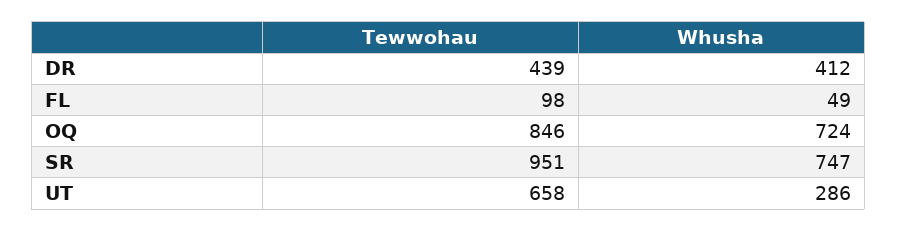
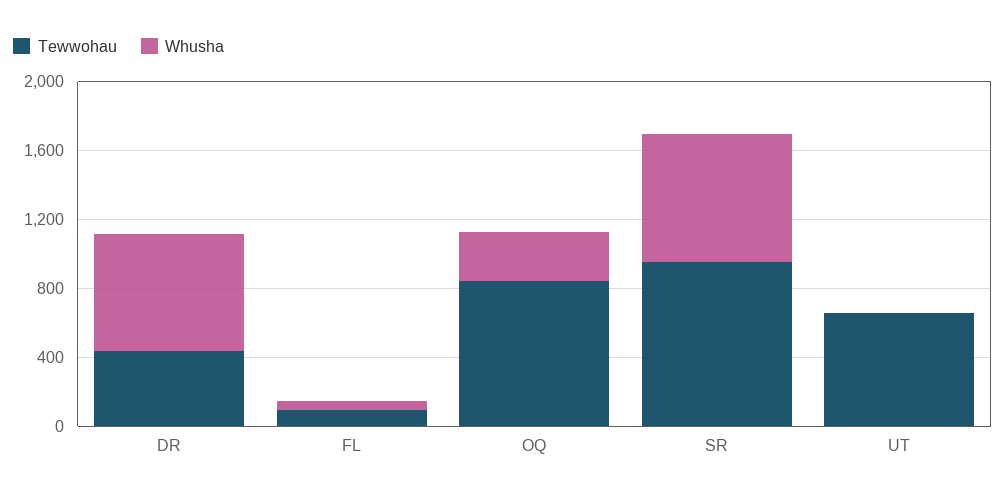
  {
    "Tewwohau": {
      "DR": 439,
      "FL": 98,
      "OQ": 846,
      "SR": 951,
      "UT": 658
    },
    "Whusha": {
-     "DR": 412,
+     "DR": 700,
      "FL": 49,
-     "OQ": 724,
+     "OQ": 300,
      "SR": 747,
-     "UT": 286
+     "UT": 0
    }
  }

